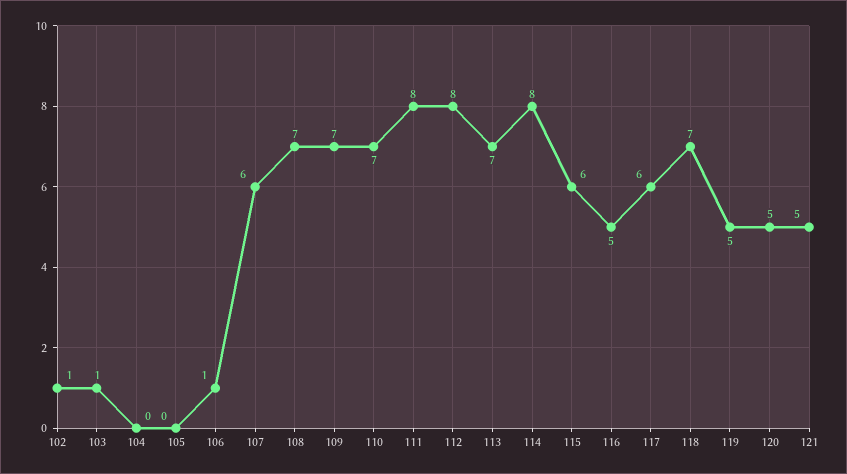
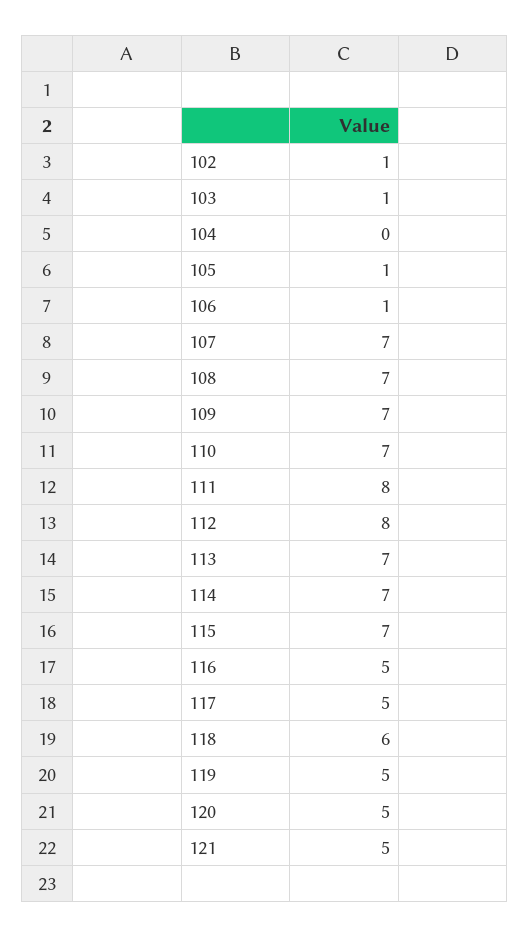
  {
    "102": 1,
    "103": 1,
    "104": 0,
-   "105": 0,
+   "105": 1,
    "106": 1,
-   "107": 6,
+   "107": 7,
    "108": 7,
    "109": 7,
    "110": 7,
    "111": 8,
    "112": 8,
    "113": 7,
-   "114": 8,
+   "114": 7,
-   "115": 6,
+   "115": 7,
    "116": 5,
-   "117": 6,
+   "117": 5,
-   "118": 7,
+   "118": 6,
    "119": 5,
    "120": 5,
    "121": 5
  }

